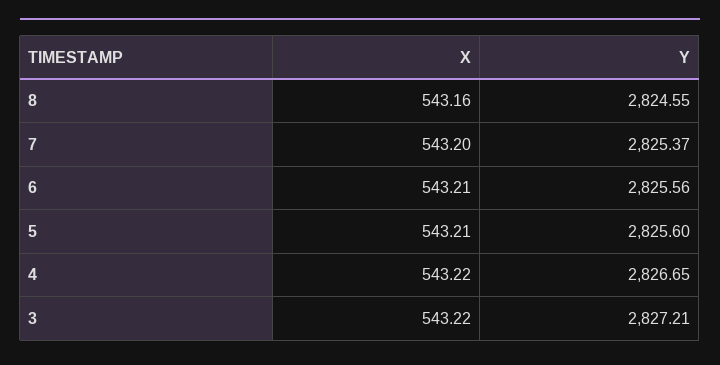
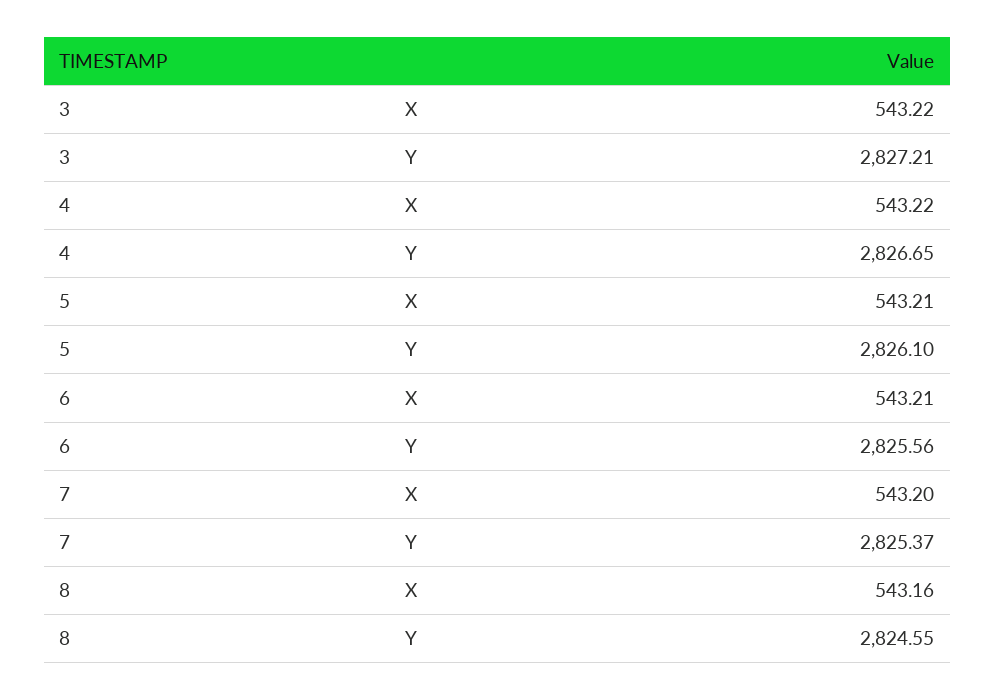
  {
    "X": {
      "8": 543.16,
      "7": 543.2,
      "6": 543.21,
      "5": 543.21,
      "4": 543.22,
      "3": 543.22
    },
    "Y": {
      "8": 2824.55,
      "7": 2825.37,
      "6": 2825.56,
-     "5": 2825.6,
+     "5": 2826.1,
      "4": 2826.65,
      "3": 2827.21
    }
  }

